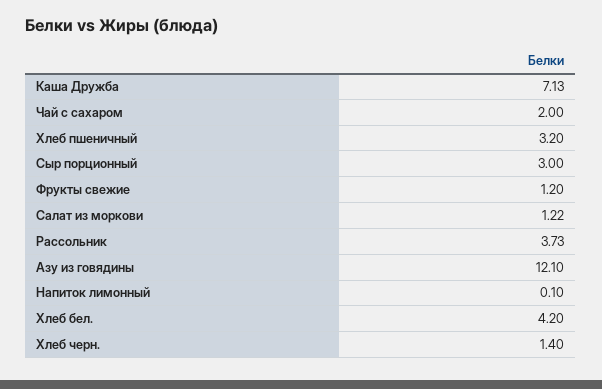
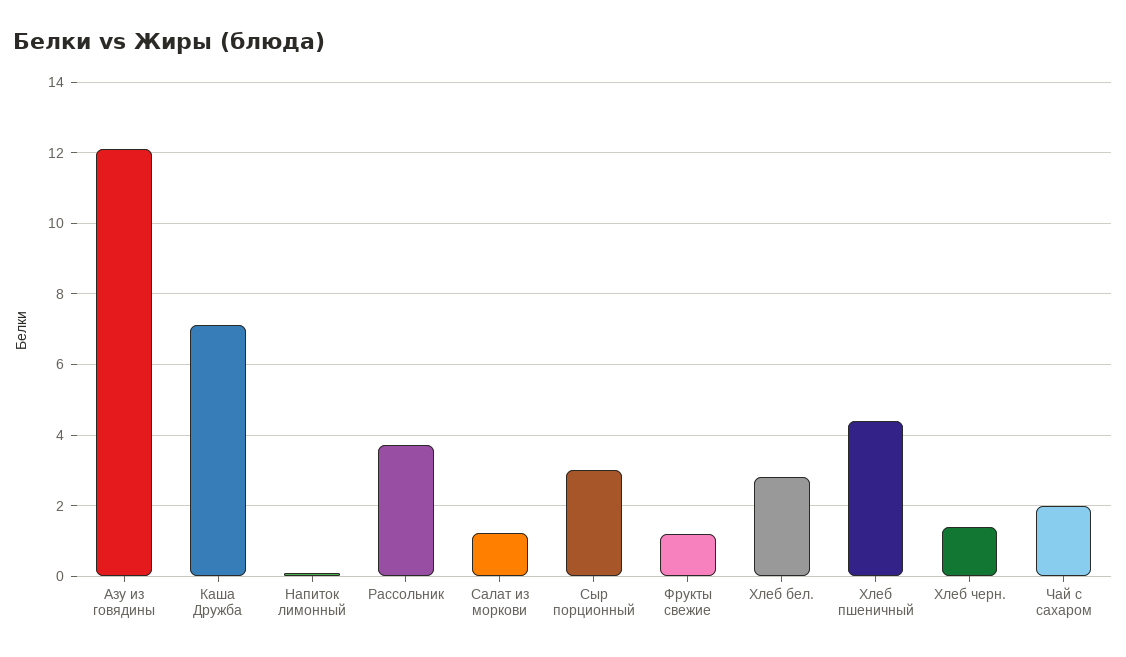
  {
    "Каша Дружба": 7.13,
    "Чай с сахаром": 2,
-   "Хлеб пшеничный": 3.2,
+   "Хлеб пшеничный": 4.4,
    "Сыр порционный": 3,
    "Фрукты свежие": 1.2,
    "Салат из моркови": 1.22,
    "Рассольник": 3.73,
    "Азу из говядины": 12.1,
    "Напиток лимонный": 0.1,
-   "Хлеб бел.": 4.2,
+   "Хлеб бел.": 2.8,
    "Хлеб черн.": 1.4
  }

